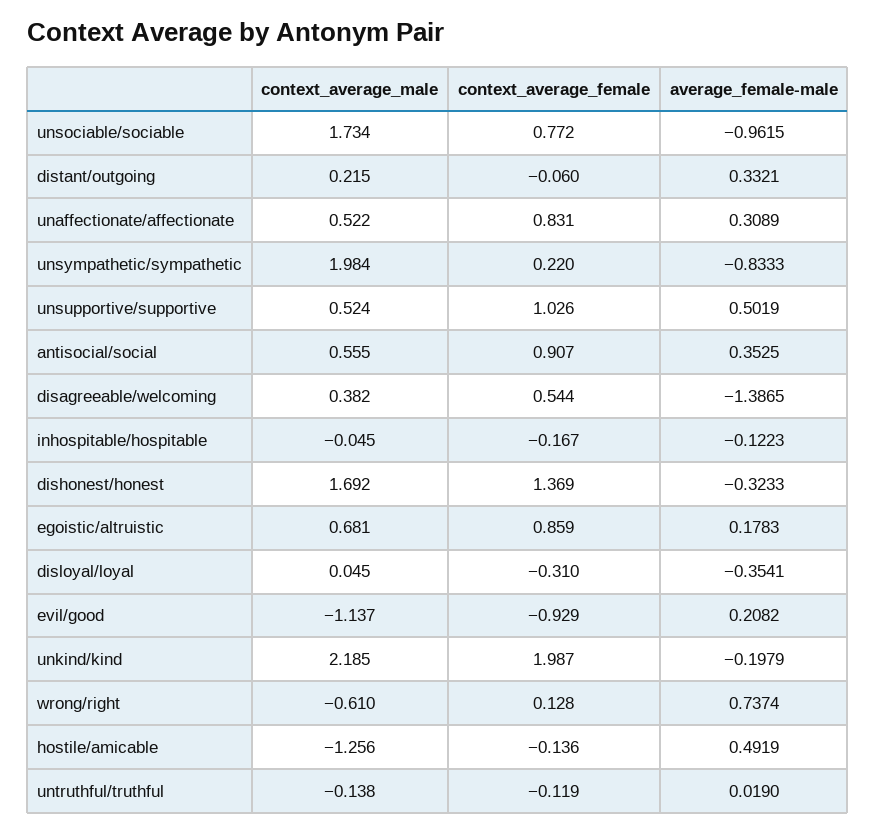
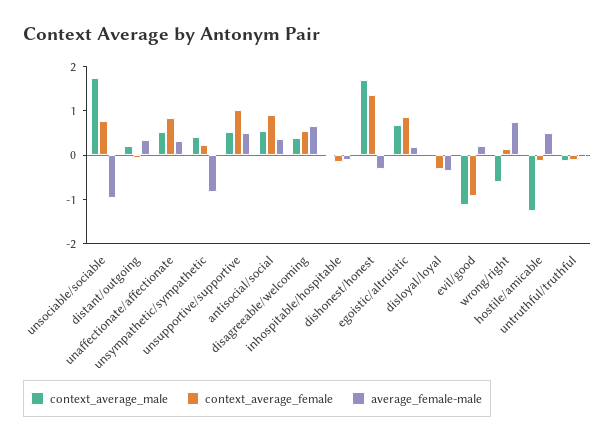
  {
    "context_average_male": {
      "unsociable/sociable": 1.734,
      "distant/outgoing": 0.215,
      "unaffectionate/affectionate": 0.522,
-     "unsympathetic/sympathetic": 1.984,
+     "unsympathetic/sympathetic": 0.4,
      "unsupportive/supportive": 0.524,
      "antisocial/social": 0.555,
      "disagreeable/welcoming": 0.382,
      "inhospitable/hospitable": -0.045,
      "dishonest/honest": 1.692,
      "egoistic/altruistic": 0.681,
      "disloyal/loyal": 0.045,
      "evil/good": -1.137,
-     "unkind/kind": 2.185,
      "wrong/right": -0.61,
      "hostile/amicable": -1.256,
      "untruthful/truthful": -0.138
    },
    "context_average_female": {
      "unsociable/sociable": 0.772,
      "distant/outgoing": -0.06,
      "unaffectionate/affectionate": 0.831,
      "unsympathetic/sympathetic": 0.22,
      "unsupportive/supportive": 1.026,
      "antisocial/social": 0.907,
      "disagreeable/welcoming": 0.544,
      "inhospitable/hospitable": -0.167,
      "dishonest/honest": 1.369,
      "egoistic/altruistic": 0.859,
      "disloyal/loyal": -0.31,
      "evil/good": -0.929,
-     "unkind/kind": 1.987,
      "wrong/right": 0.128,
      "hostile/amicable": -0.136,
      "untruthful/truthful": -0.119
    },
    "average_female-male": {
      "unsociable/sociable": -0.9615,
      "distant/outgoing": 0.3321,
      "unaffectionate/affectionate": 0.3089,
      "unsympathetic/sympathetic": -0.8333,
      "unsupportive/supportive": 0.5019,
      "antisocial/social": 0.3525,
-     "disagreeable/welcoming": -1.3865,
+     "disagreeable/welcoming": 0.6,
      "inhospitable/hospitable": -0.1223,
      "dishonest/honest": -0.3233,
      "egoistic/altruistic": 0.1783,
      "disloyal/loyal": -0.3541,
      "evil/good": 0.2082,
-     "unkind/kind": -0.1979,
      "wrong/right": 0.7374,
      "hostile/amicable": 0.4919,
      "untruthful/truthful": 0.019
    }
  }

